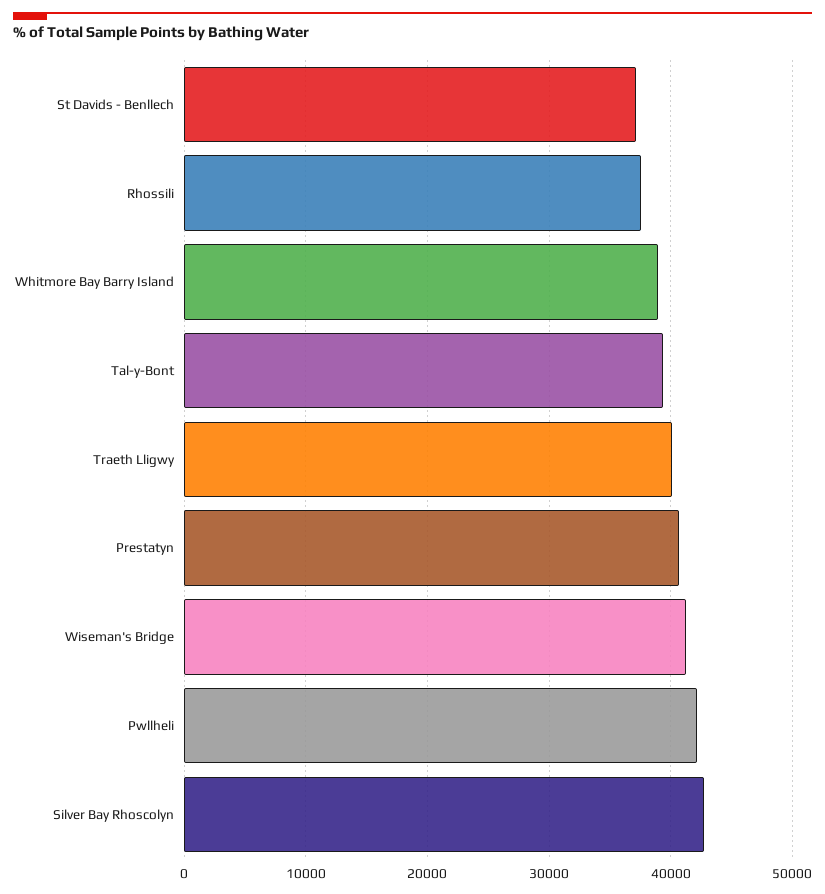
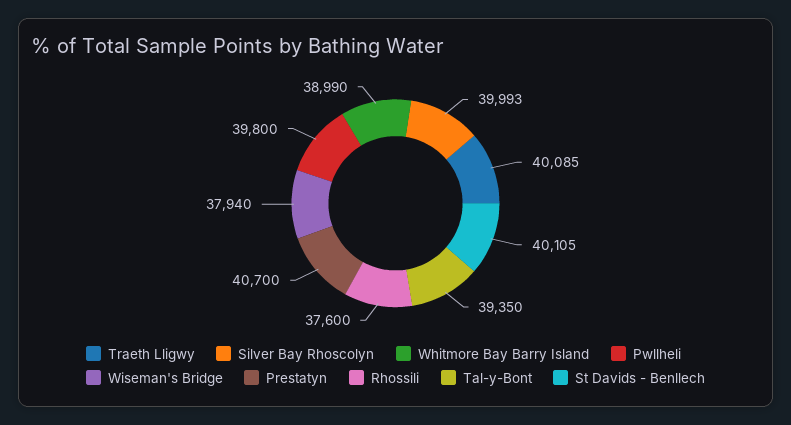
  {
-   "St Davids - Benllech": 37000,
+   "St Davids - Benllech": 40105,
    "Rhossili": 37600,
    "Whitmore Bay Barry Island": 38990,
    "Tal-y-Bont": 39350,
    "Traeth Lligwy": 40085,
    "Prestatyn": 40700,
-   "Wiseman's Bridge": 41000,
+   "Wiseman's Bridge": 37940,
-   "Pwllheli": 42000,
+   "Pwllheli": 39800,
-   "Silver Bay Rhoscolyn": 43000
+   "Silver Bay Rhoscolyn": 39993
  }

